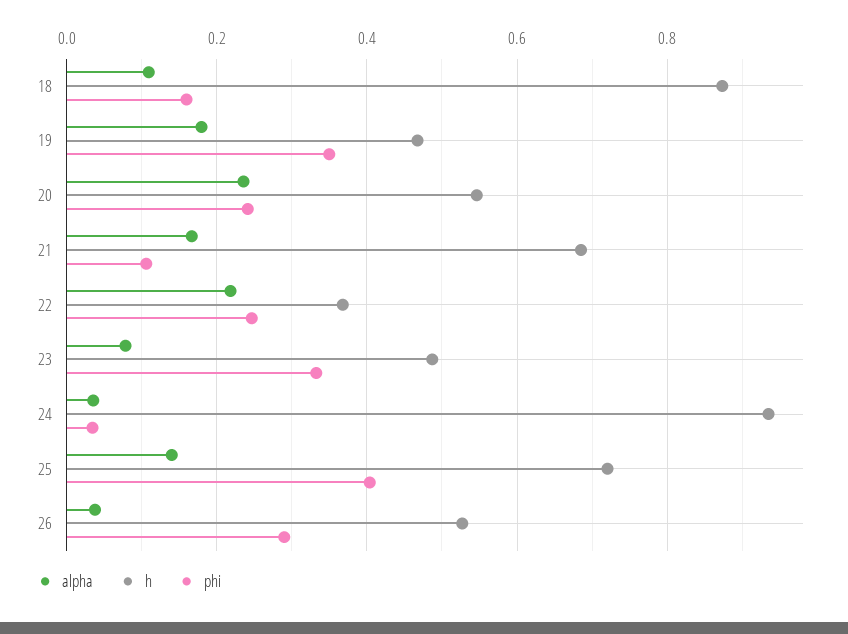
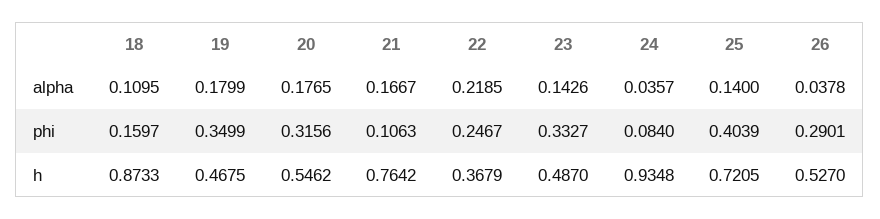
  {
    "alpha": {
      "18": 0.1095,
      "19": 0.1799,
-     "20": 0.24,
+     "20": 0.1765,
      "21": 0.1667,
      "22": 0.2185,
-     "23": 0.08,
+     "23": 0.1426,
      "24": 0.0357,
      "25": 0.14,
      "26": 0.0378
    },
    "h": {
      "18": 0.8733,
      "19": 0.4675,
      "20": 0.5462,
-     "21": 0.68,
+     "21": 0.7642,
      "22": 0.3679,
      "23": 0.487,
      "24": 0.9348,
      "25": 0.7205,
      "26": 0.527
    },
    "phi": {
      "18": 0.1597,
      "19": 0.3499,
-     "20": 0.24,
+     "20": 0.3156,
      "21": 0.1063,
      "22": 0.2467,
      "23": 0.3327,
-     "24": 0.04,
+     "24": 0.084,
      "25": 0.4039,
      "26": 0.2901
    }
  }

